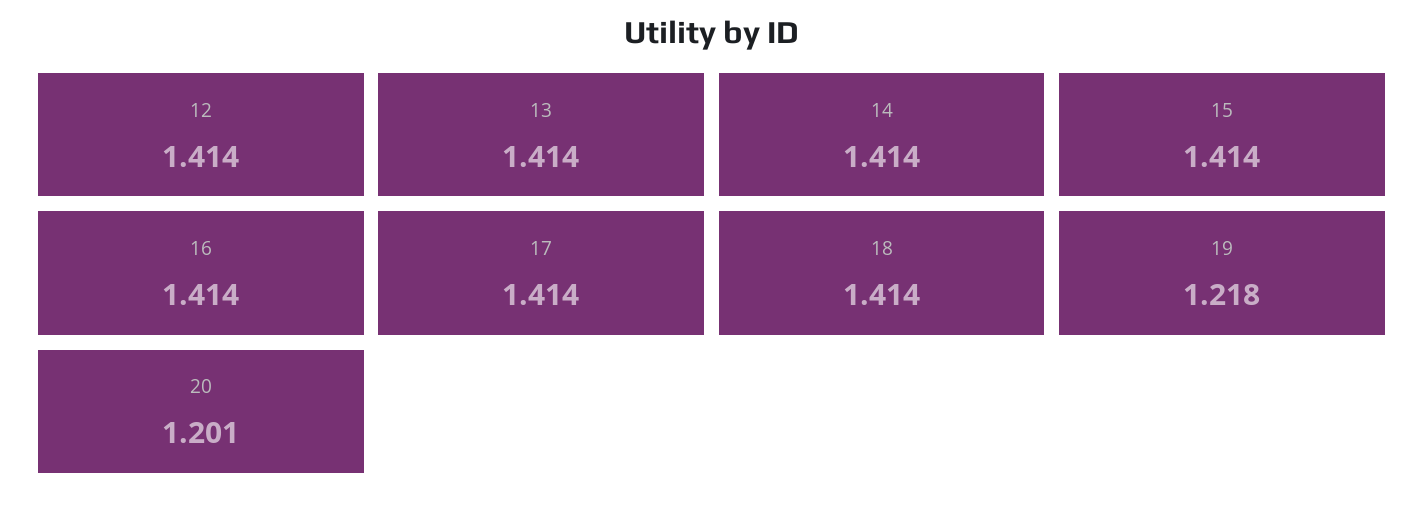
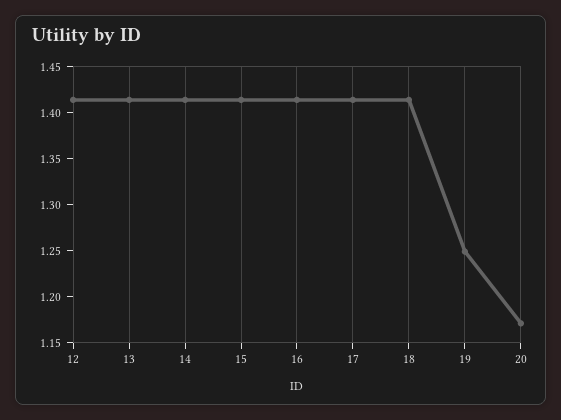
  {
    "12": 1.414,
    "13": 1.414,
    "14": 1.414,
    "15": 1.414,
    "16": 1.414,
    "17": 1.414,
    "18": 1.414,
-   "19": 1.218,
+   "19": 1.25,
-   "20": 1.201
+   "20": 1.17
  }

